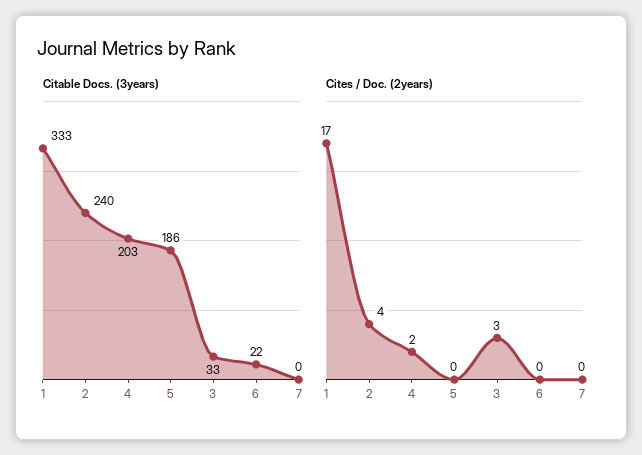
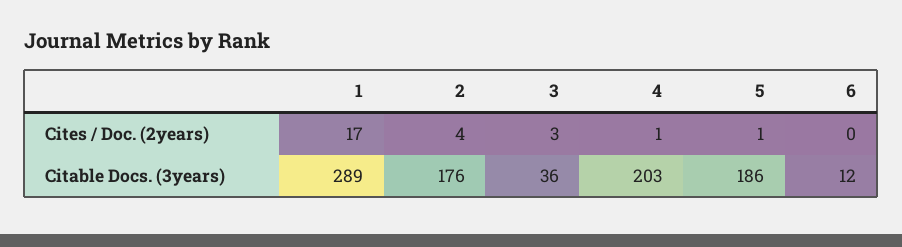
  {
    "Citable Docs. (3years)": {
-     "1": 333,
+     "1": 289,
-     "2": 240,
+     "2": 176,
      "4": 203,
      "5": 186,
-     "3": 33,
+     "3": 36,
-     "6": 22,
+     "6": 12
-     "7": 0
    },
    "Cites / Doc. (2years)": {
      "1": 17,
      "2": 4,
-     "4": 2,
+     "4": 1,
-     "5": 0,
+     "5": 1,
      "3": 3,
-     "6": 0,
+     "6": 0
-     "7": 0
    }
  }

